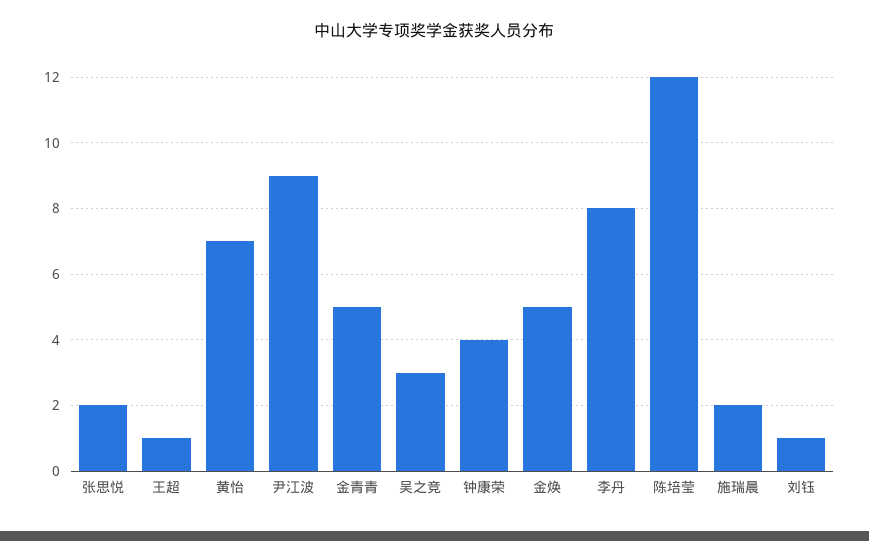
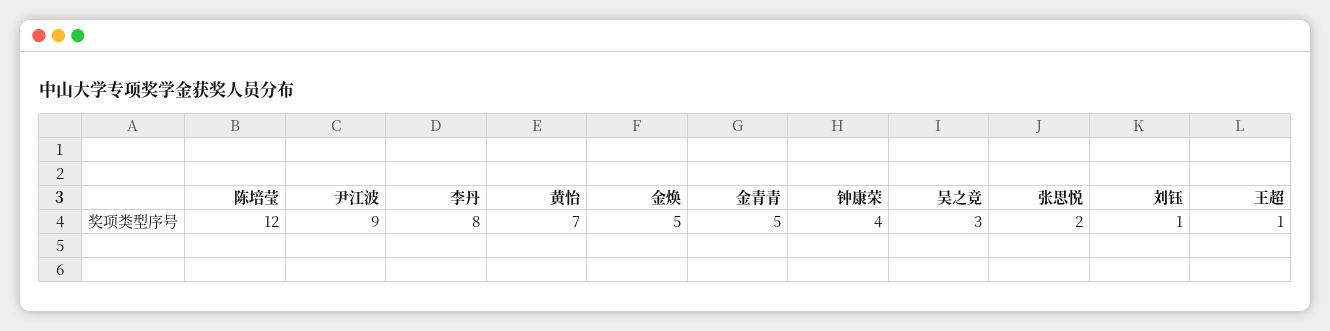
  {
    "张思悦": 2,
    "王超": 1,
    "黄怡": 7,
    "尹江波": 9,
    "金青青": 5,
    "吴之竞": 3,
    "钟康荣": 4,
    "金焕": 5,
    "李丹": 8,
    "陈培莹": 12,
-   "施瑞晨": 2,
    "刘钰": 1
  }

